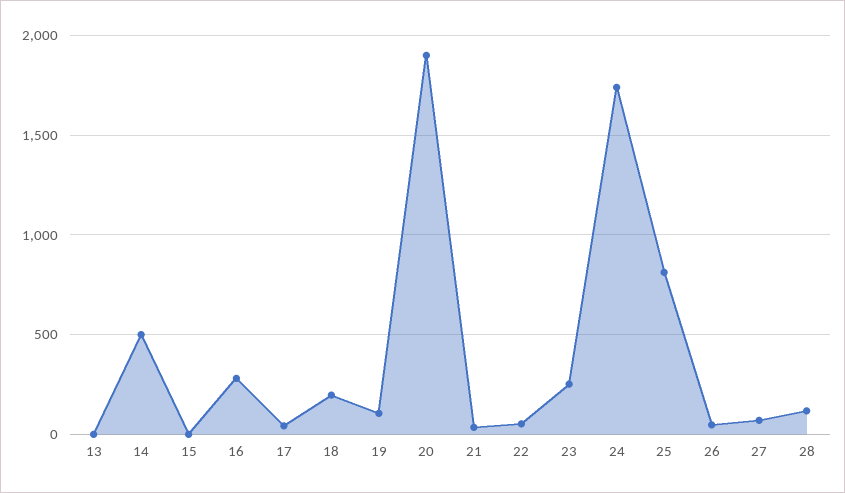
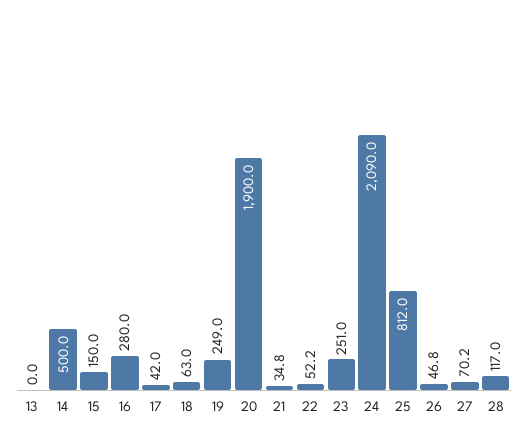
  {
    "13": 0,
    "14": 500,
-   "15": 0,
+   "15": 150,
    "16": 280,
    "17": 42,
-   "18": 200,
+   "18": 63,
-   "19": 100,
+   "19": 249,
    "20": 1900,
    "21": 34.8,
    "22": 52.2,
    "23": 251,
-   "24": 1750,
+   "24": 2090,
    "25": 812,
    "26": 46.8,
    "27": 70.2,
    "28": 117
  }

